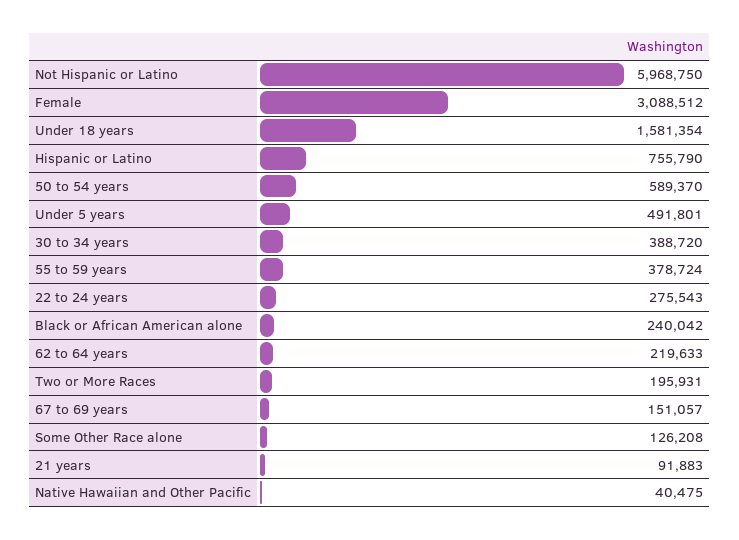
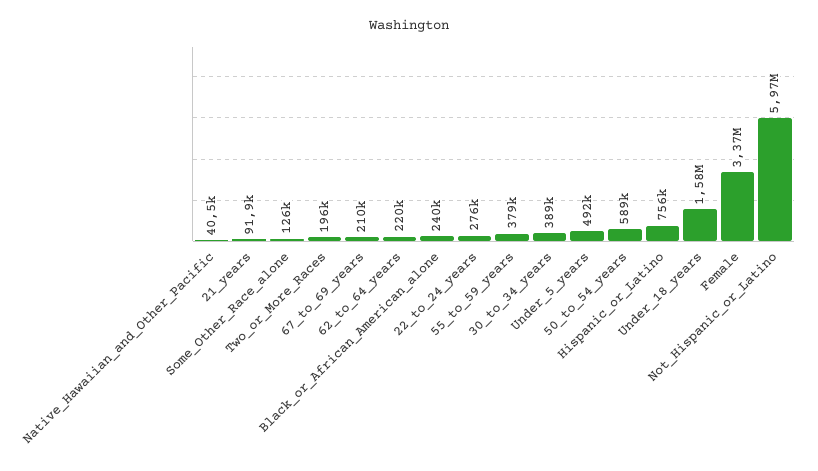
  {
    "Not Hispanic or Latino": 5968750,
-   "Female": 3088512,
+   "Female": 3370000,
    "Under 18 years": 1581354,
    "Hispanic or Latino": 755790,
    "50 to 54 years": 589370,
    "Under 5 years": 491801,
    "30 to 34 years": 388720,
    "55 to 59 years": 378724,
    "22 to 24 years": 275543,
    "Black or African American alone": 240042,
    "62 to 64 years": 219633,
    "Two or More Races": 195931,
-   "67 to 69 years": 151057,
+   "67 to 69 years": 210000,
    "Some Other Race alone": 126208,
    "21 years": 91883,
    "Native Hawaiian and Other Pacific": 40475
  }

